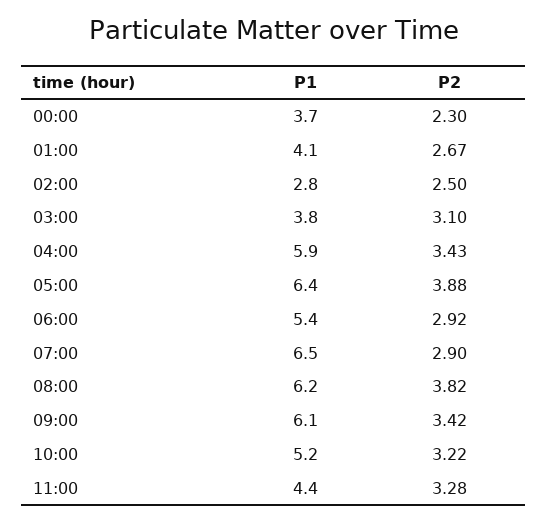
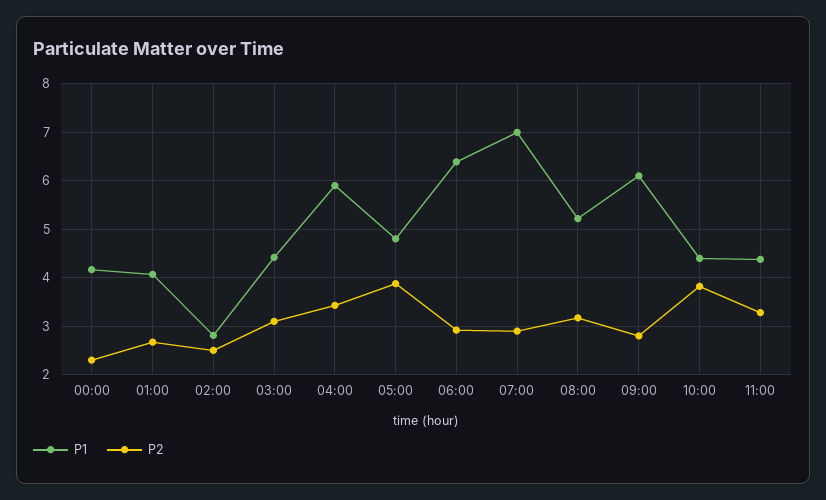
  {
    "P1": {
-     "00:00": 3.7,
+     "00:00": 4.2,
      "01:00": 4.1,
      "02:00": 2.8,
-     "03:00": 3.8,
+     "03:00": 4.4,
      "04:00": 5.9,
-     "05:00": 6.4,
+     "05:00": 4.8,
-     "06:00": 5.4,
+     "06:00": 6.4,
-     "07:00": 6.5,
+     "07:00": 7,
-     "08:00": 6.2,
+     "08:00": 5.2,
      "09:00": 6.1,
-     "10:00": 5.2,
+     "10:00": 4.4,
      "11:00": 4.4
    },
    "P2": {
      "00:00": 2.3,
      "01:00": 2.67,
      "02:00": 2.5,
      "03:00": 3.1,
      "04:00": 3.43,
      "05:00": 3.88,
      "06:00": 2.92,
      "07:00": 2.9,
-     "08:00": 3.82,
+     "08:00": 3.2,
-     "09:00": 3.42,
+     "09:00": 2.8,
-     "10:00": 3.22,
+     "10:00": 3.8,
      "11:00": 3.28
    }
  }

